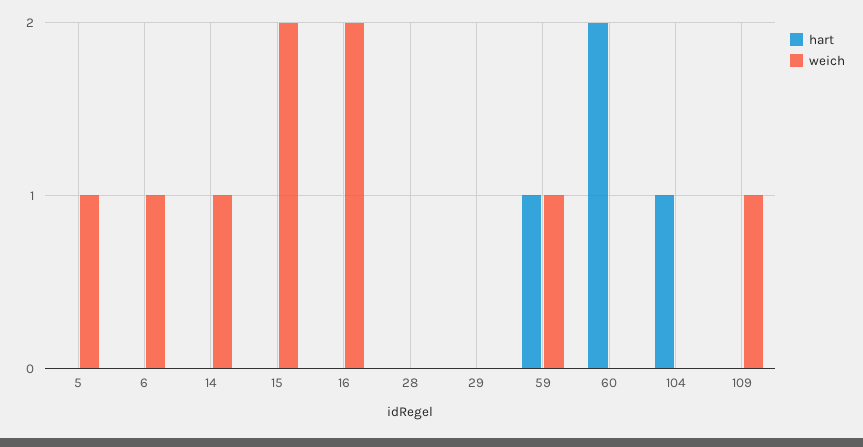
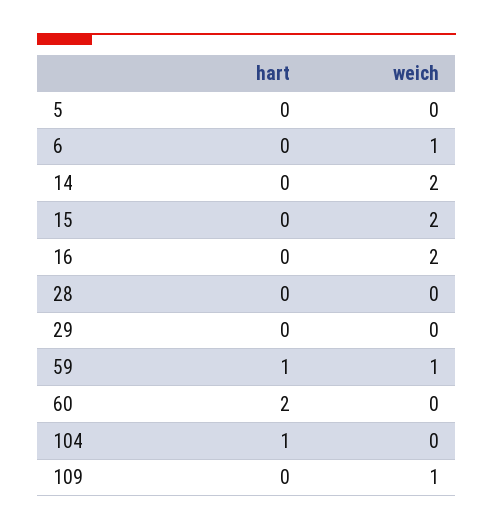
  {
    "hart": {
      "5": 0,
      "6": 0,
      "14": 0,
      "15": 0,
      "16": 0,
      "28": 0,
      "29": 0,
      "59": 1,
      "60": 2,
      "104": 1,
      "109": 0
    },
    "weich": {
-     "5": 1,
+     "5": 0,
      "6": 1,
-     "14": 1,
+     "14": 2,
      "15": 2,
      "16": 2,
      "28": 0,
      "29": 0,
      "59": 1,
      "60": 0,
      "104": 0,
      "109": 1
    }
  }

